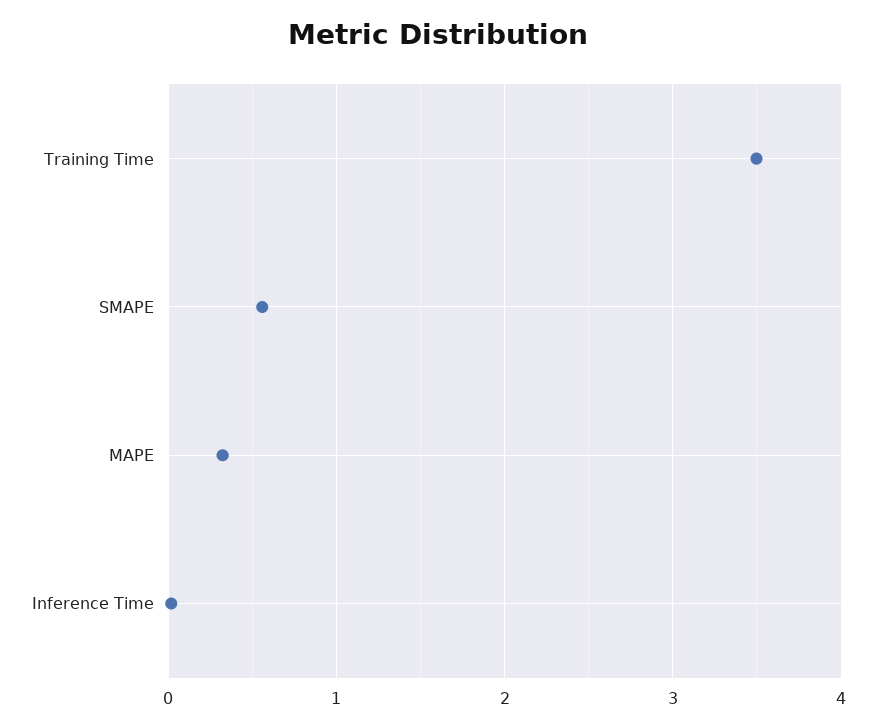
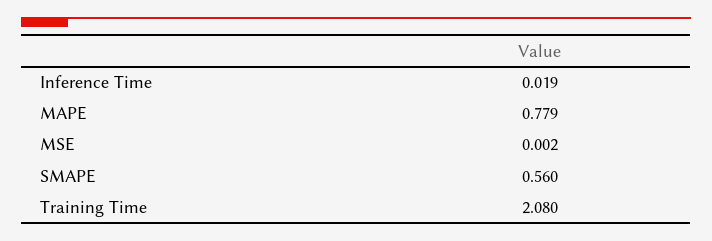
  {
-   "Training Time": 3.5,
+   "Training Time": 2.08,
    "SMAPE": 0.56,
-   "MAPE": 0.3,
+   "MAPE": 0.779,
-   "Inference Time": 0.019
+   "Inference Time": 0.019,
+   "MSE": 0.002
  }

